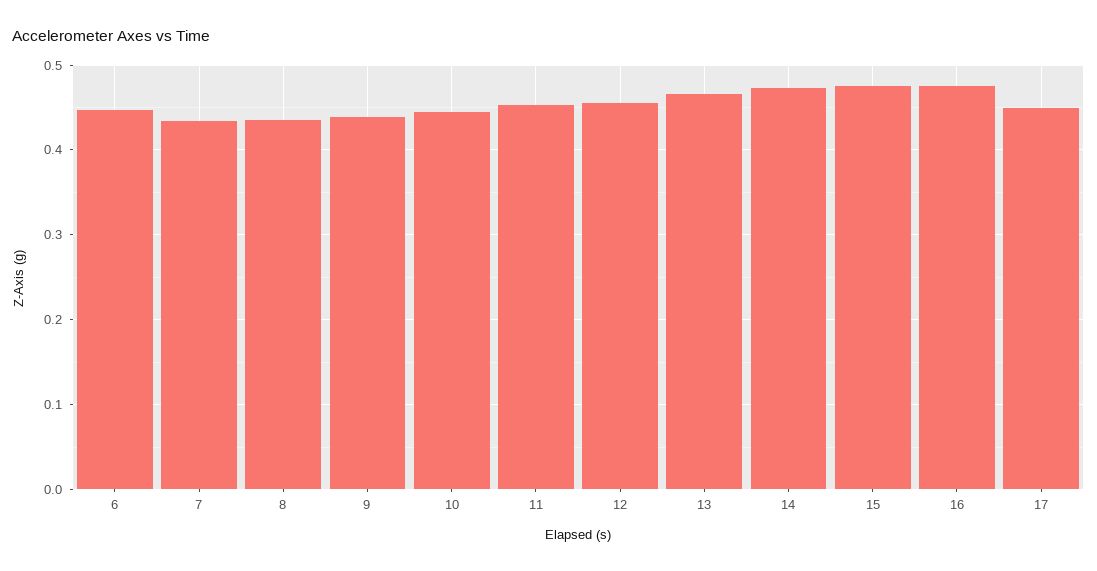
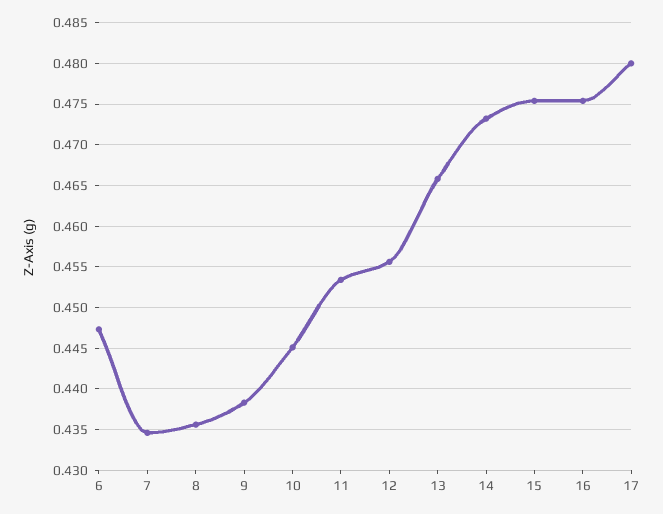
  {
    "6": 0.447,
    "7": 0.435,
    "8": 0.436,
    "9": 0.438,
    "10": 0.445,
    "11": 0.453,
    "12": 0.456,
    "13": 0.466,
    "14": 0.473,
    "15": 0.475,
    "16": 0.475,
-   "17": 0.45
+   "17": 0.48
  }

